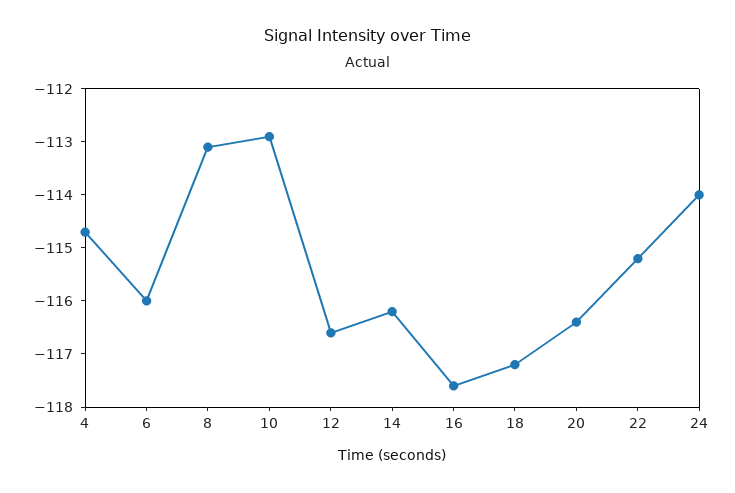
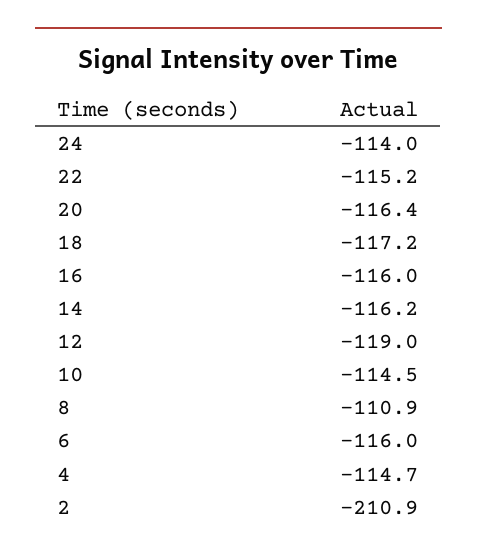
  {
    "4": -114.7,
    "6": -116,
-   "8": -113,
+   "8": -110.9,
-   "10": -113,
+   "10": -114.5,
-   "12": -116.5,
+   "12": -119,
    "14": -116.2,
-   "16": -117.5,
+   "16": -116,
    "18": -117.2,
    "20": -116.4,
    "22": -115.2,
-   "24": -114
+   "24": -114,
+   "2": -210.9
  }

